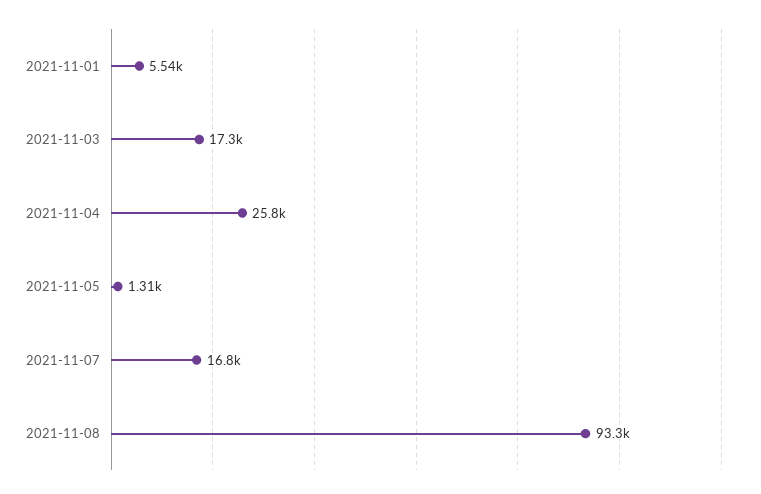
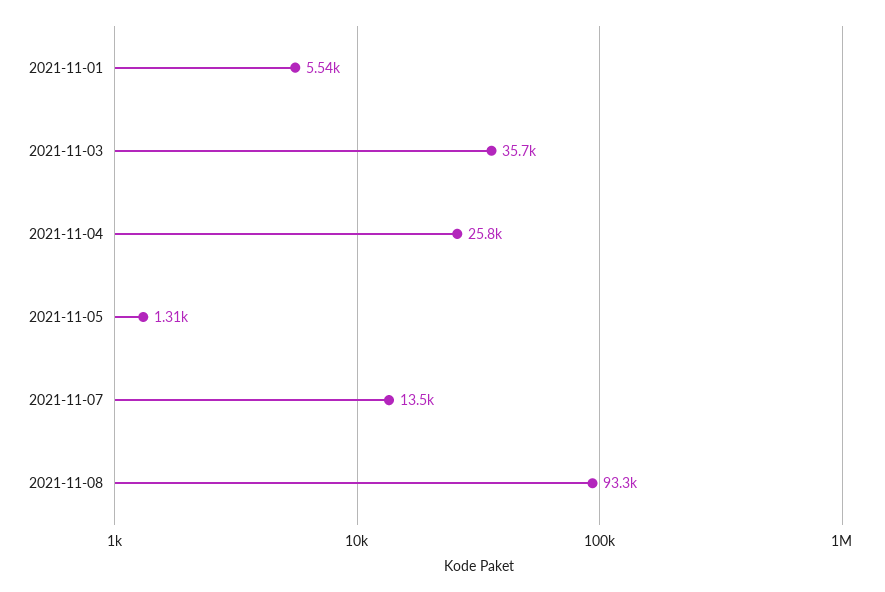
  {
    "2021-11-01": 5540,
-   "2021-11-03": 17300,
+   "2021-11-03": 35700,
    "2021-11-04": 25800,
    "2021-11-05": 1310,
-   "2021-11-07": 16800,
+   "2021-11-07": 13500,
    "2021-11-08": 93300
  }

